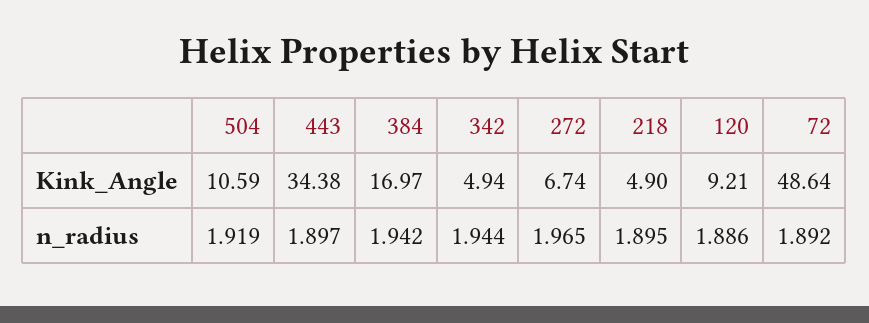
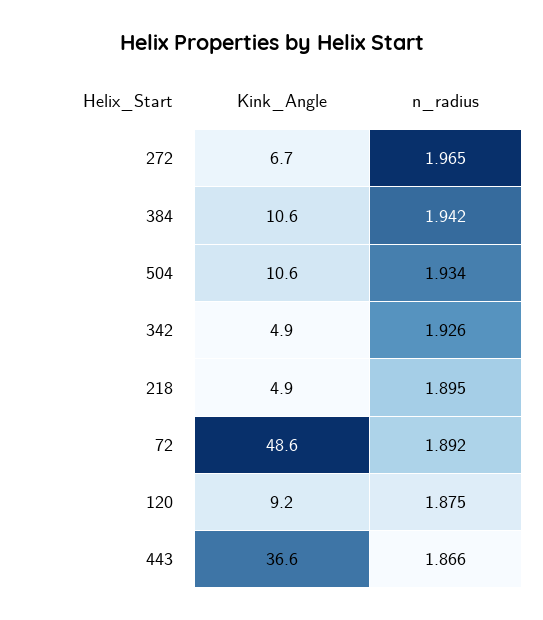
  {
    "504": {
      "Kink_Angle": 10.59,
-     "n_radius": 1.919
+     "n_radius": 1.934
    },
    "443": {
-     "Kink_Angle": 34.38,
+     "Kink_Angle": 36.6,
-     "n_radius": 1.897
+     "n_radius": 1.866
    },
    "384": {
-     "Kink_Angle": 16.97,
+     "Kink_Angle": 10.6,
      "n_radius": 1.942
    },
    "342": {
      "Kink_Angle": 4.94,
-     "n_radius": 1.944
+     "n_radius": 1.926
    },
    "272": {
      "Kink_Angle": 6.74,
      "n_radius": 1.965
    },
    "218": {
      "Kink_Angle": 4.9,
      "n_radius": 1.895
    },
    "120": {
      "Kink_Angle": 9.21,
-     "n_radius": 1.886
+     "n_radius": 1.875
    },
    "72": {
      "Kink_Angle": 48.64,
      "n_radius": 1.892
    }
  }

